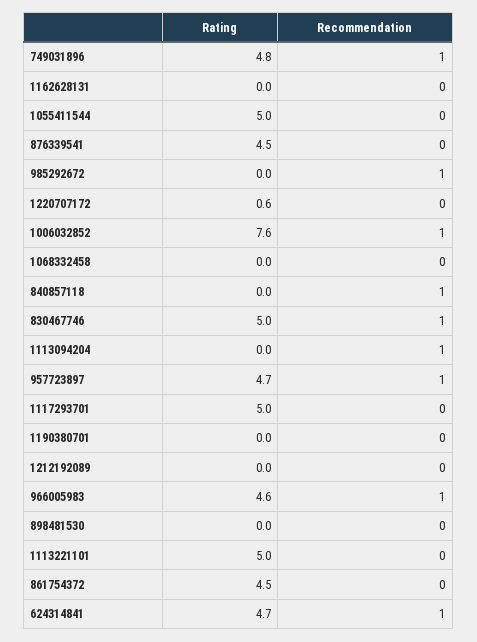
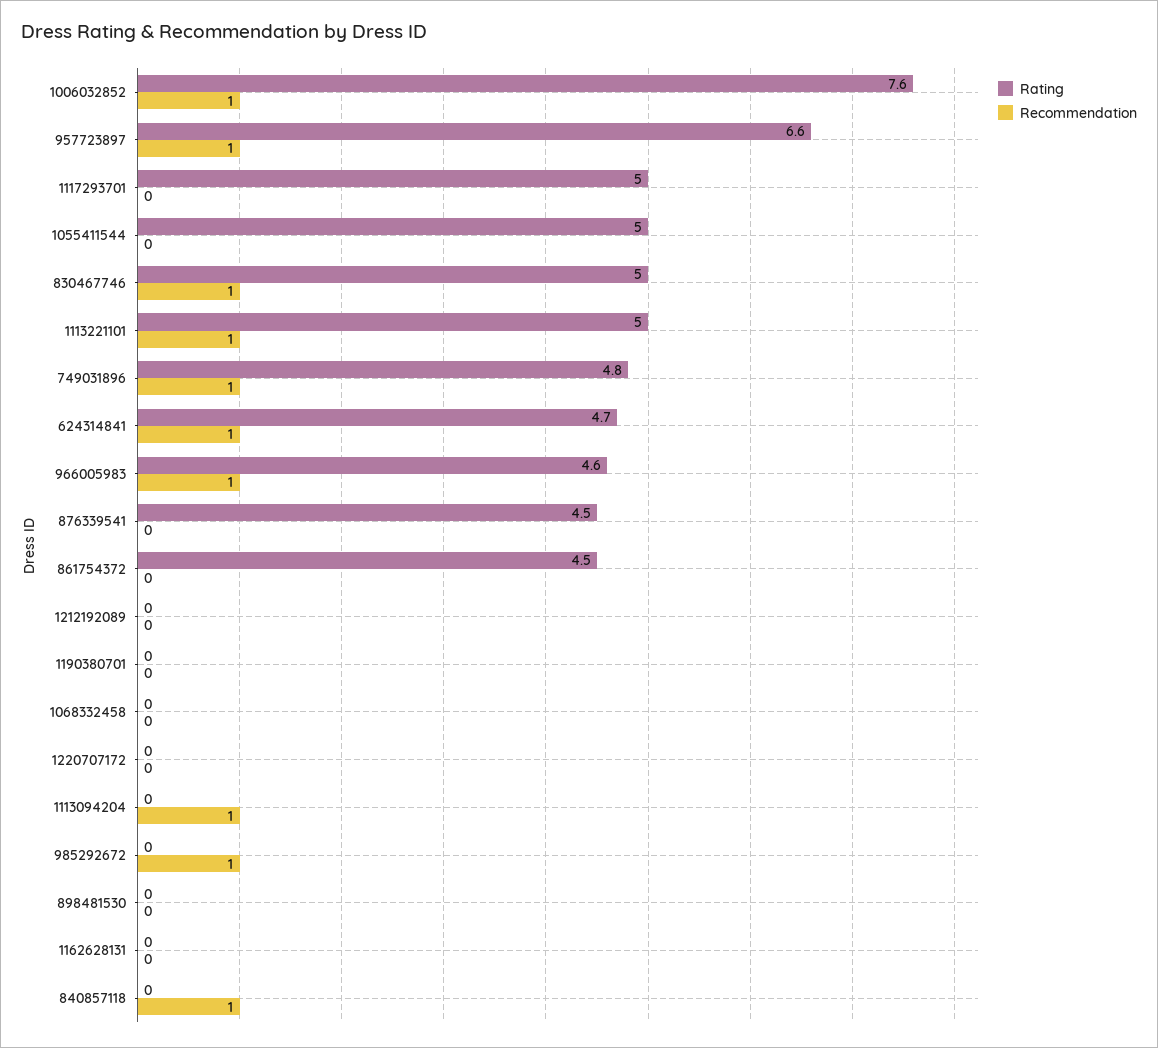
  {
    "Rating": {
      "749031896": 4.8,
      "1162628131": 0,
      "1055411544": 5,
      "876339541": 4.5,
      "985292672": 0,
-     "1220707172": 0.6,
+     "1220707172": 0,
      "1006032852": 7.6,
      "1068332458": 0,
      "840857118": 0,
      "830467746": 5,
      "1113094204": 0,
-     "957723897": 4.7,
+     "957723897": 6.6,
      "1117293701": 5,
      "1190380701": 0,
      "1212192089": 0,
      "966005983": 4.6,
      "898481530": 0,
      "1113221101": 5,
      "861754372": 4.5,
      "624314841": 4.7
    },
    "Recommendation": {
      "749031896": 1,
      "1162628131": 0,
      "1055411544": 0,
      "876339541": 0,
      "985292672": 1,
      "1220707172": 0,
      "1006032852": 1,
      "1068332458": 0,
      "840857118": 1,
      "830467746": 1,
      "1113094204": 1,
      "957723897": 1,
      "1117293701": 0,
      "1190380701": 0,
      "1212192089": 0,
      "966005983": 1,
      "898481530": 0,
-     "1113221101": 0,
+     "1113221101": 1,
      "861754372": 0,
      "624314841": 1
    }
  }

